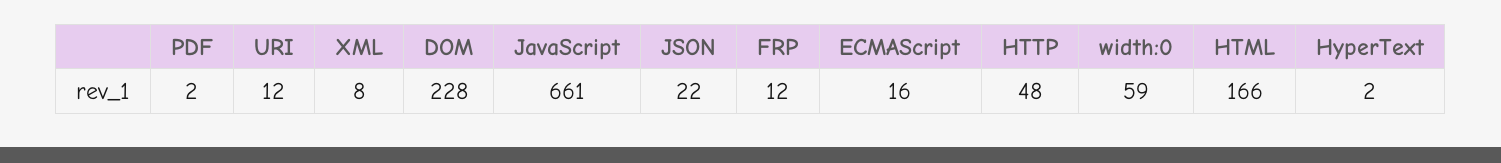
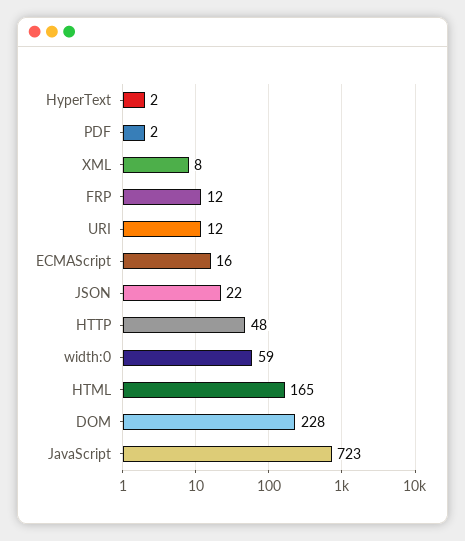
  {
    "PDF": 2,
    "URI": 12,
    "XML": 8,
    "DOM": 228,
-   "JavaScript": 661,
+   "JavaScript": 723,
    "JSON": 22,
    "FRP": 12,
    "ECMAScript": 16,
    "HTTP": 48,
    "width:0": 59,
-   "HTML": 166,
+   "HTML": 165,
    "HyperText": 2
  }

